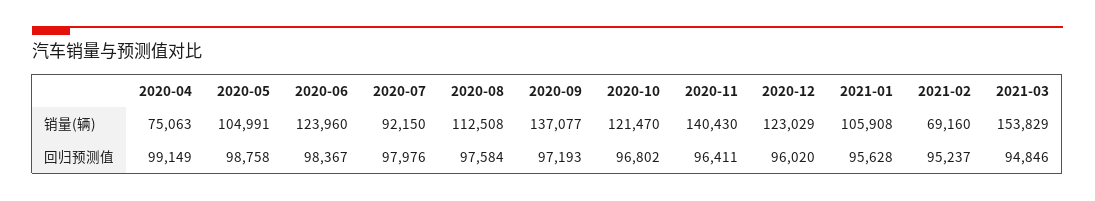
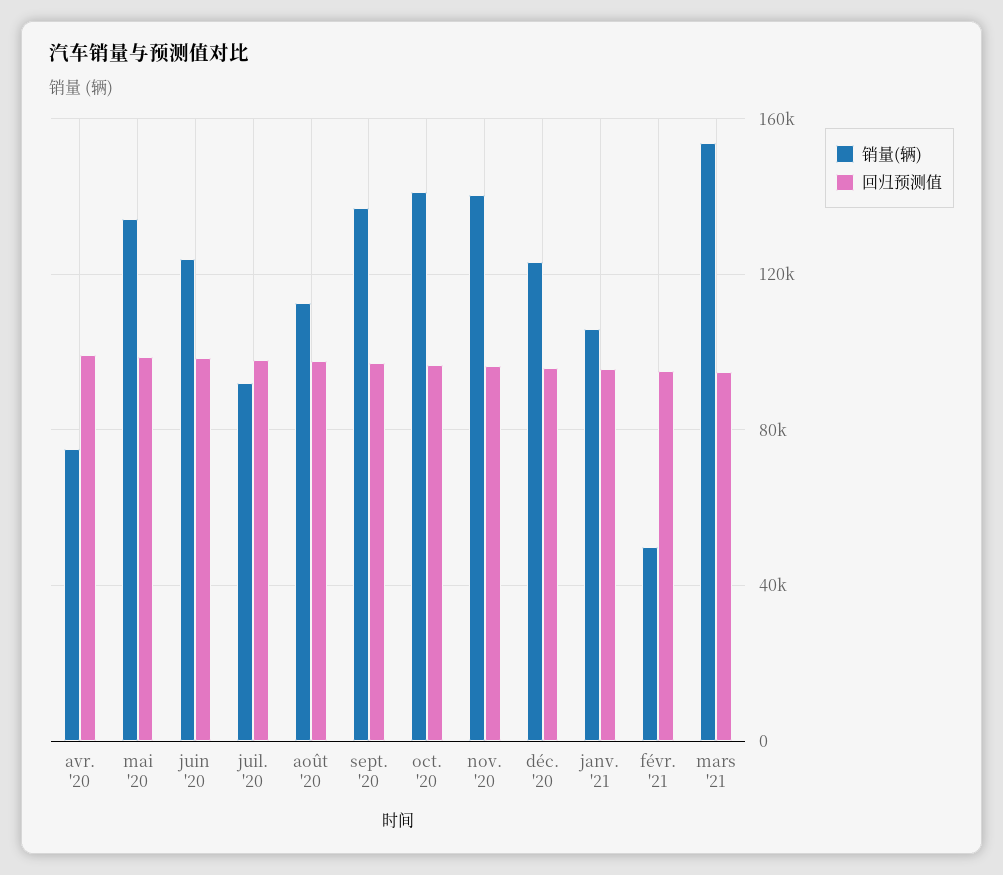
  {
    "销量(辆)": {
      "2020-04": 75063,
-     "2020-05": 104991,
+     "2020-05": 135000,
      "2020-06": 123960,
      "2020-07": 92150,
      "2020-08": 112508,
      "2020-09": 137077,
-     "2020-10": 121470,
+     "2020-10": 140000,
      "2020-11": 140430,
      "2020-12": 123029,
      "2021-01": 105908,
-     "2021-02": 69160,
+     "2021-02": 50000,
      "2021-03": 153829
    },
    "回归预测值": {
      "2020-04": 99149,
      "2020-05": 98758,
      "2020-06": 98367,
      "2020-07": 97976,
      "2020-08": 97584,
      "2020-09": 97193,
      "2020-10": 96802,
      "2020-11": 96411,
      "2020-12": 96020,
      "2021-01": 95628,
      "2021-02": 95237,
      "2021-03": 94846
    }
  }

